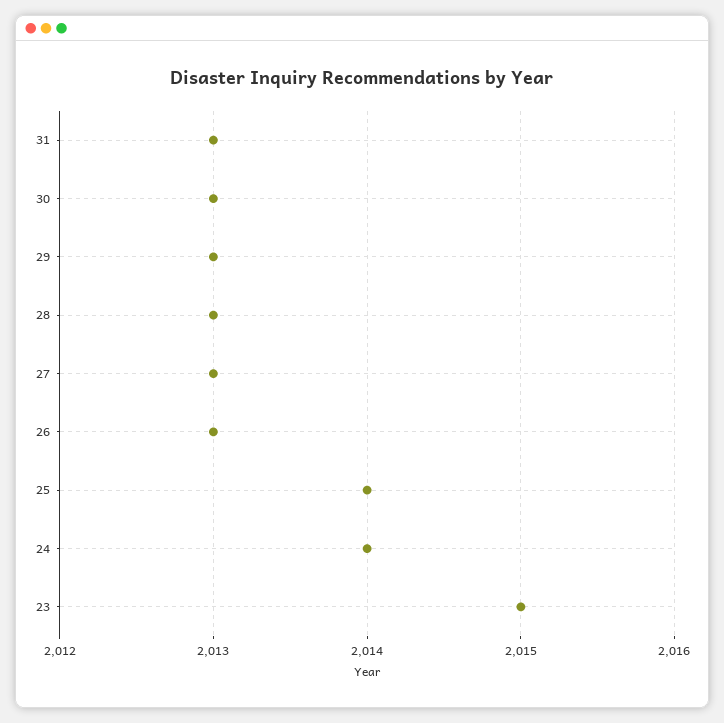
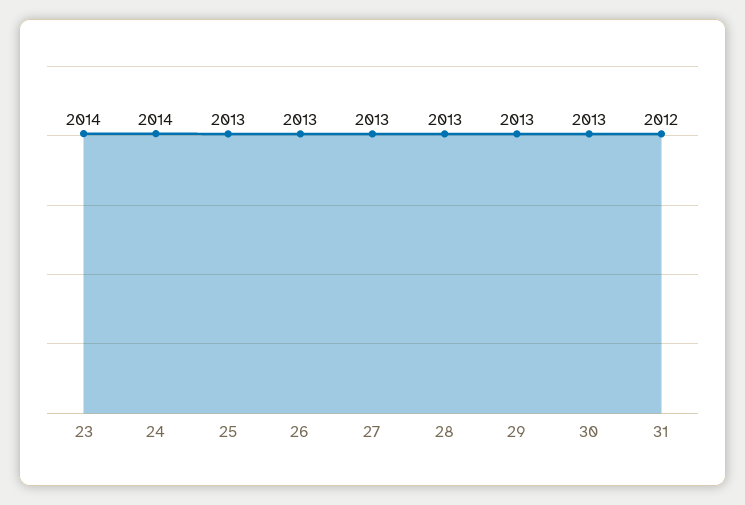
  {
-   "31": 2013,
+   "31": 2012,
    "30": 2013,
    "29": 2013,
    "28": 2013,
    "27": 2013,
    "26": 2013,
-   "25": 2014,
+   "25": 2013,
    "24": 2014,
-   "23": 2015
+   "23": 2014
  }

